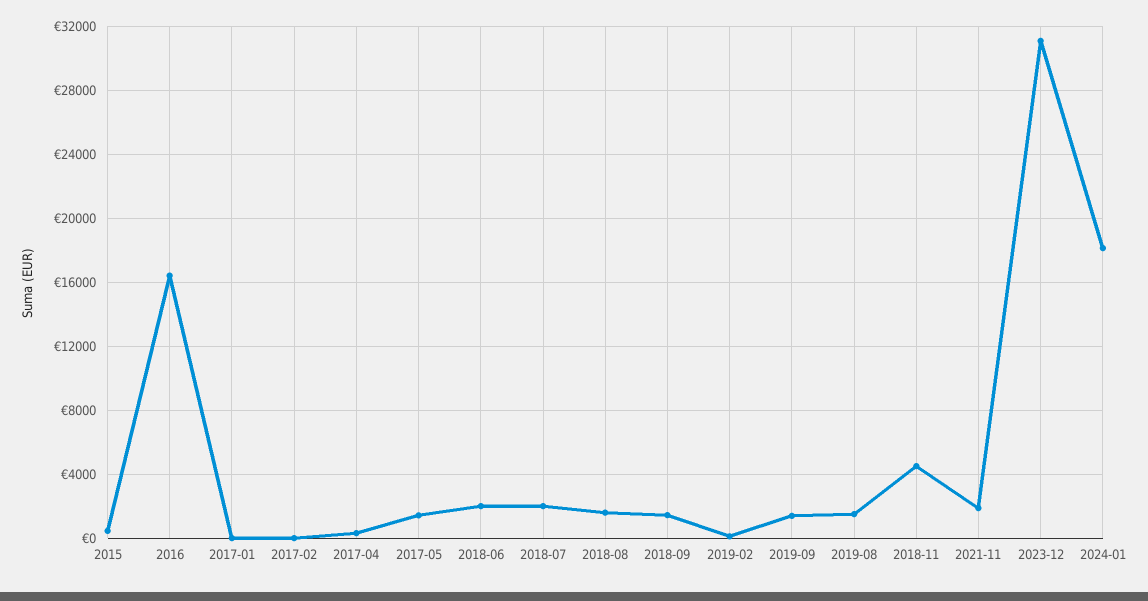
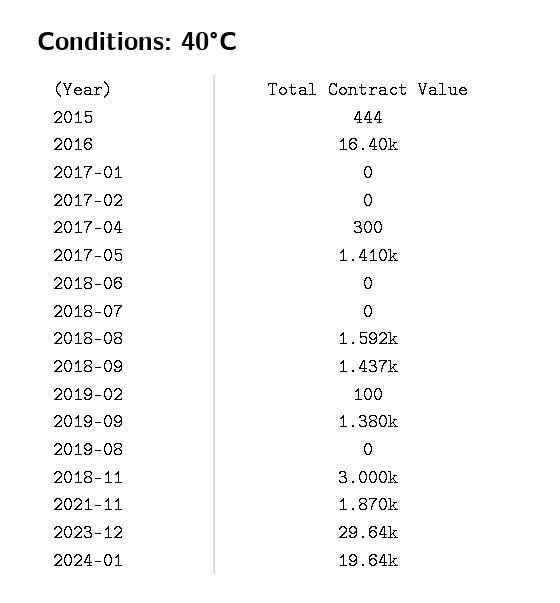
  {
    "2015": 444,
    "2016": 16400,
    "2017-01": 0,
    "2017-02": 0,
    "2017-04": 300,
    "2017-05": 1410,
-   "2018-06": 2000,
+   "2018-06": 0,
-   "2018-07": 2000,
+   "2018-07": 0,
    "2018-08": 1592,
    "2018-09": 1437,
    "2019-02": 100,
    "2019-09": 1380,
-   "2019-08": 1500,
+   "2019-08": 0,
-   "2018-11": 4500,
+   "2018-11": 3000,
    "2021-11": 1870,
-   "2023-12": 31000,
+   "2023-12": 29640,
-   "2024-01": 18000
+   "2024-01": 19640
  }

